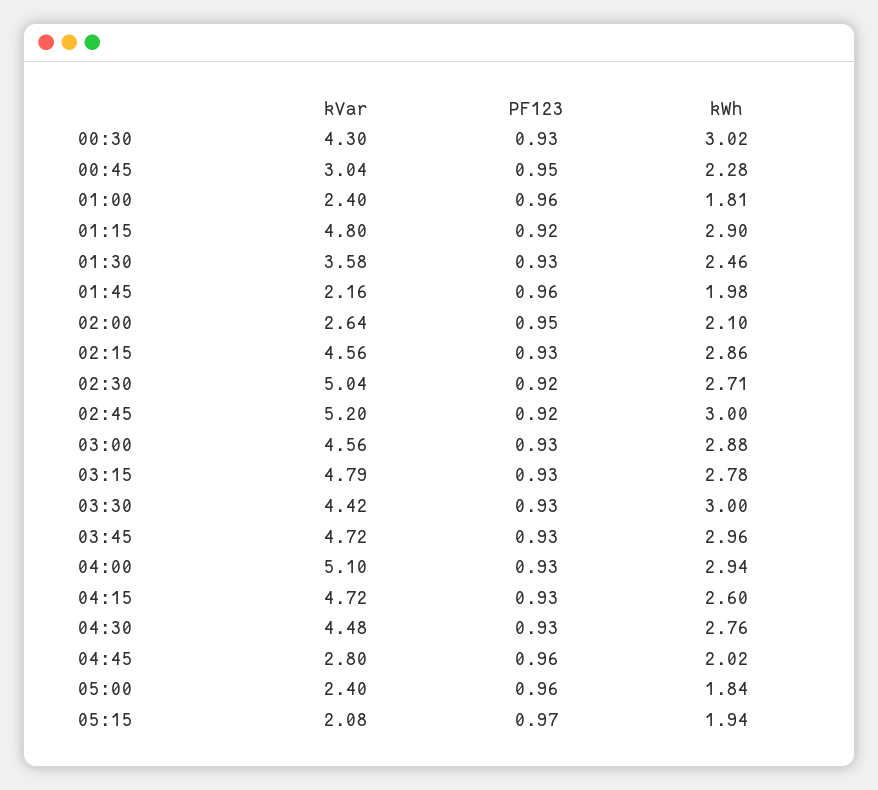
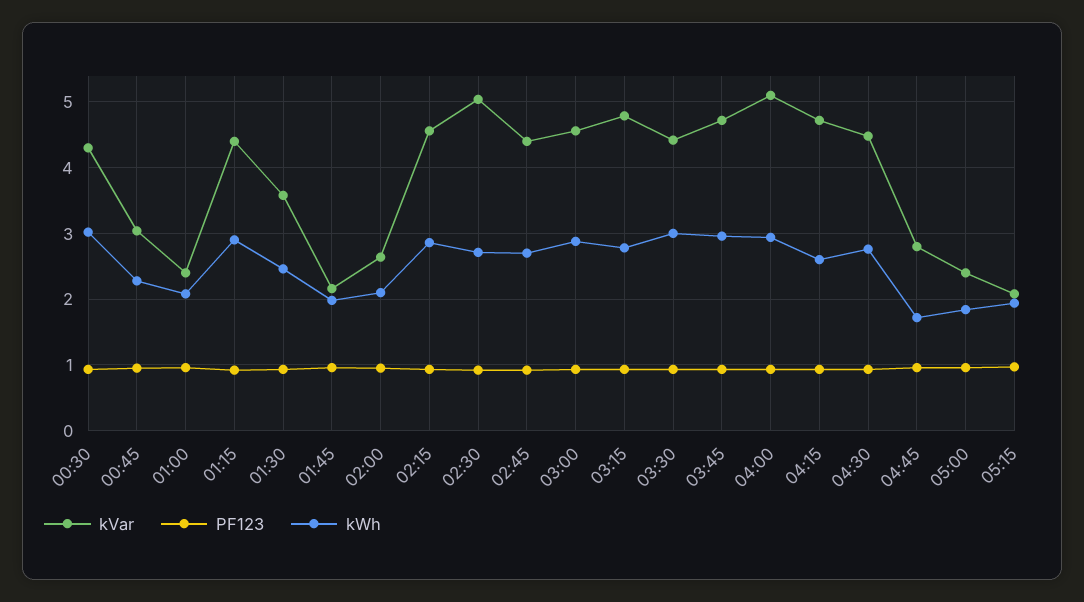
  {
    "kVar": {
      "00:30": 4.3,
      "00:45": 3.04,
      "01:00": 2.4,
-     "01:15": 4.8,
+     "01:15": 4.4,
      "01:30": 3.58,
      "01:45": 2.16,
      "02:00": 2.64,
      "02:15": 4.56,
      "02:30": 5.04,
-     "02:45": 5.2,
+     "02:45": 4.4,
      "03:00": 4.56,
      "03:15": 4.79,
      "03:30": 4.42,
      "03:45": 4.72,
      "04:00": 5.1,
      "04:15": 4.72,
      "04:30": 4.48,
      "04:45": 2.8,
      "05:00": 2.4,
      "05:15": 2.08
    },
    "PF123": {
      "00:30": 0.93,
      "00:45": 0.95,
      "01:00": 0.96,
      "01:15": 0.92,
      "01:30": 0.93,
      "01:45": 0.96,
      "02:00": 0.95,
      "02:15": 0.93,
      "02:30": 0.92,
      "02:45": 0.92,
      "03:00": 0.93,
      "03:15": 0.93,
      "03:30": 0.93,
      "03:45": 0.93,
      "04:00": 0.93,
      "04:15": 0.93,
      "04:30": 0.93,
      "04:45": 0.96,
      "05:00": 0.96,
      "05:15": 0.97
    },
    "kWh": {
      "00:30": 3.02,
      "00:45": 2.28,
-     "01:00": 1.81,
+     "01:00": 2.1,
      "01:15": 2.9,
      "01:30": 2.46,
      "01:45": 1.98,
      "02:00": 2.1,
      "02:15": 2.86,
      "02:30": 2.71,
-     "02:45": 3,
+     "02:45": 2.7,
      "03:00": 2.88,
      "03:15": 2.78,
      "03:30": 3,
      "03:45": 2.96,
      "04:00": 2.94,
      "04:15": 2.6,
      "04:30": 2.76,
-     "04:45": 2.02,
+     "04:45": 1.7,
      "05:00": 1.84,
      "05:15": 1.94
    }
  }

